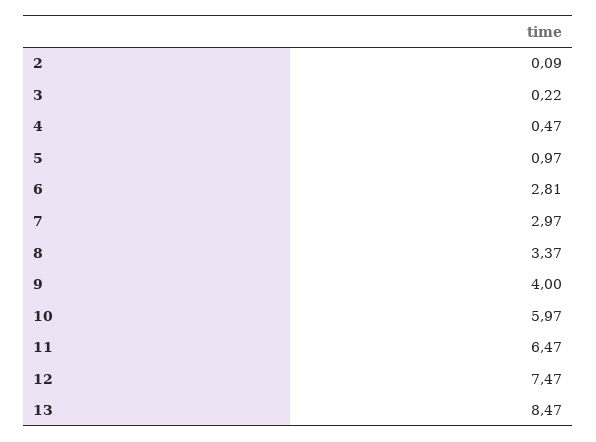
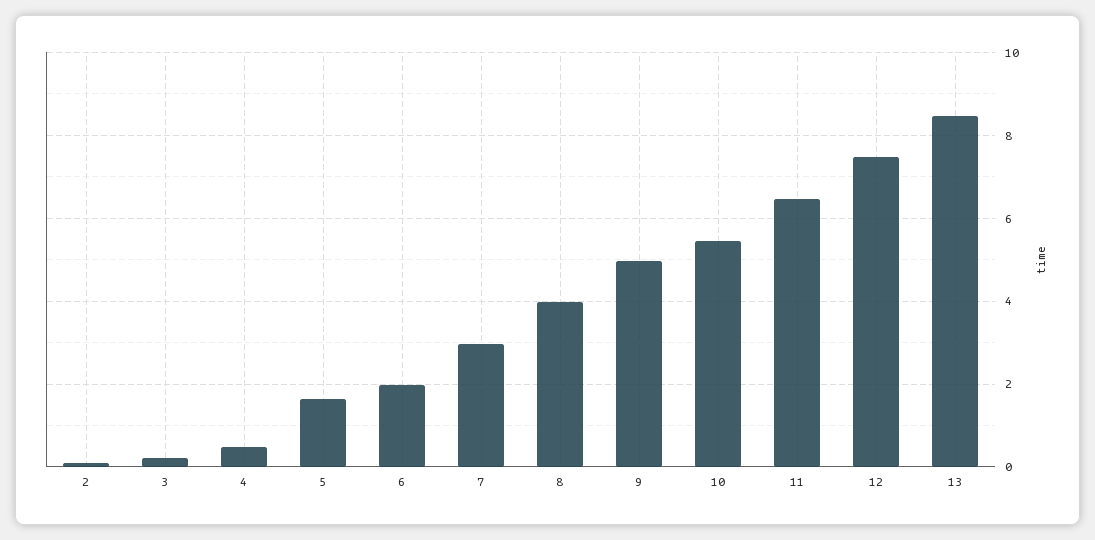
  {
    "2": 0.09,
    "3": 0.22,
    "4": 0.47,
-   "5": 0.97,
+   "5": 1.6,
-   "6": 2.81,
+   "6": 2,
    "7": 2.97,
-   "8": 3.37,
+   "8": 4,
-   "9": 4,
+   "9": 5,
-   "10": 5.97,
+   "10": 5.4,
    "11": 6.47,
    "12": 7.47,
    "13": 8.47
  }

